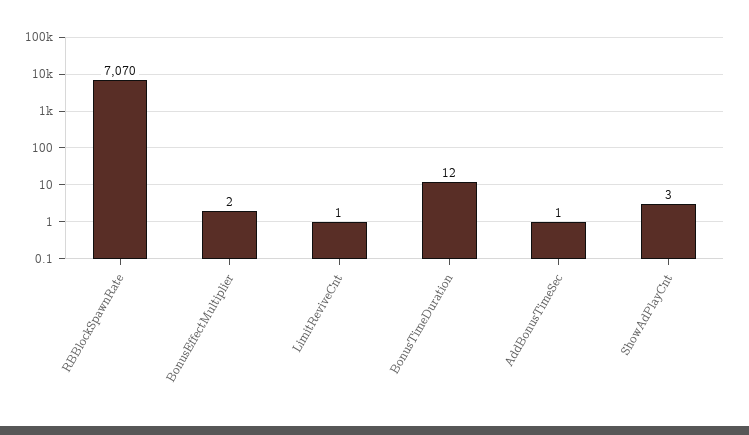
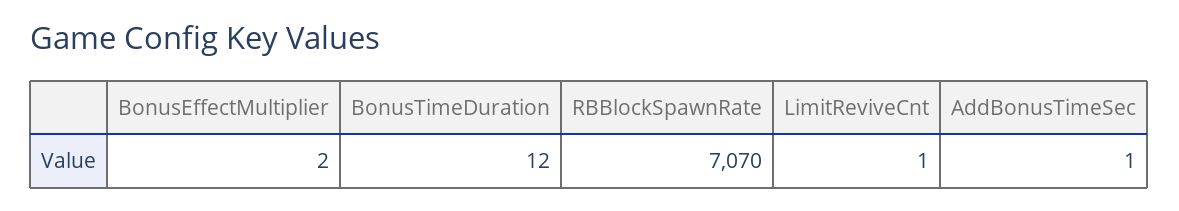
  {
    "RBBlockSpawnRate": 7070,
    "BonusEffectMultiplier": 2,
    "LimitReviveCnt": 1,
    "BonusTimeDuration": 12,
-   "AddBonusTimeSec": 1,
+   "AddBonusTimeSec": 1
-   "ShowAdPlayCnt": 3
  }

